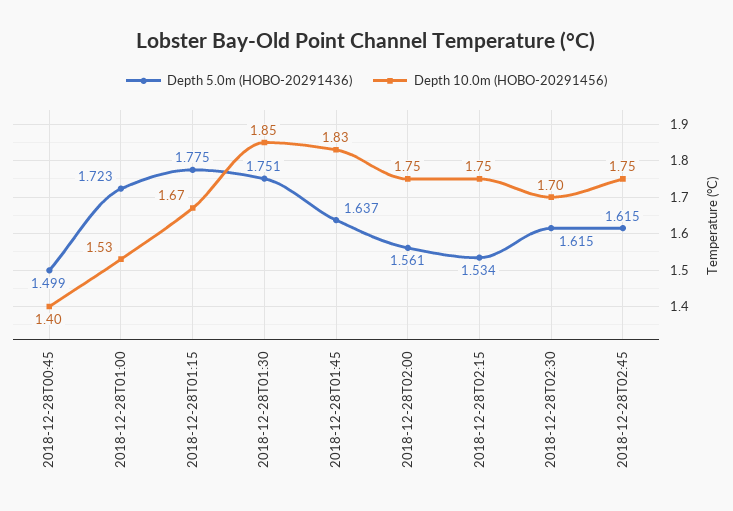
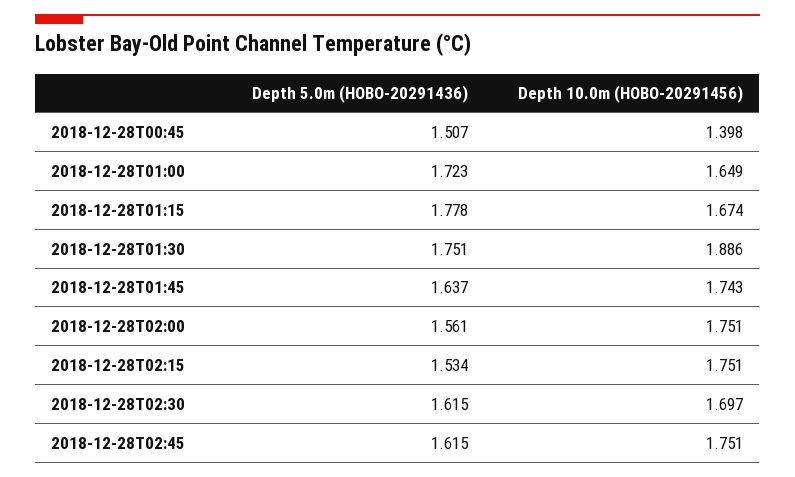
  {
    "Depth 5.0m (HOBO-20291436)": {
-     "2018-12-28T00:45": 1.499,
+     "2018-12-28T00:45": 1.507,
      "2018-12-28T01:00": 1.723,
-     "2018-12-28T01:15": 1.775,
+     "2018-12-28T01:15": 1.778,
      "2018-12-28T01:30": 1.751,
      "2018-12-28T01:45": 1.637,
      "2018-12-28T02:00": 1.561,
      "2018-12-28T02:15": 1.534,
      "2018-12-28T02:30": 1.615,
      "2018-12-28T02:45": 1.615
    },
    "Depth 10.0m (HOBO-20291456)": {
      "2018-12-28T00:45": 1.398,
-     "2018-12-28T01:00": 1.53,
+     "2018-12-28T01:00": 1.649,
      "2018-12-28T01:15": 1.674,
-     "2018-12-28T01:30": 1.85,
+     "2018-12-28T01:30": 1.886,
-     "2018-12-28T01:45": 1.83,
+     "2018-12-28T01:45": 1.743,
      "2018-12-28T02:00": 1.751,
      "2018-12-28T02:15": 1.751,
      "2018-12-28T02:30": 1.697,
      "2018-12-28T02:45": 1.751
    }
  }

